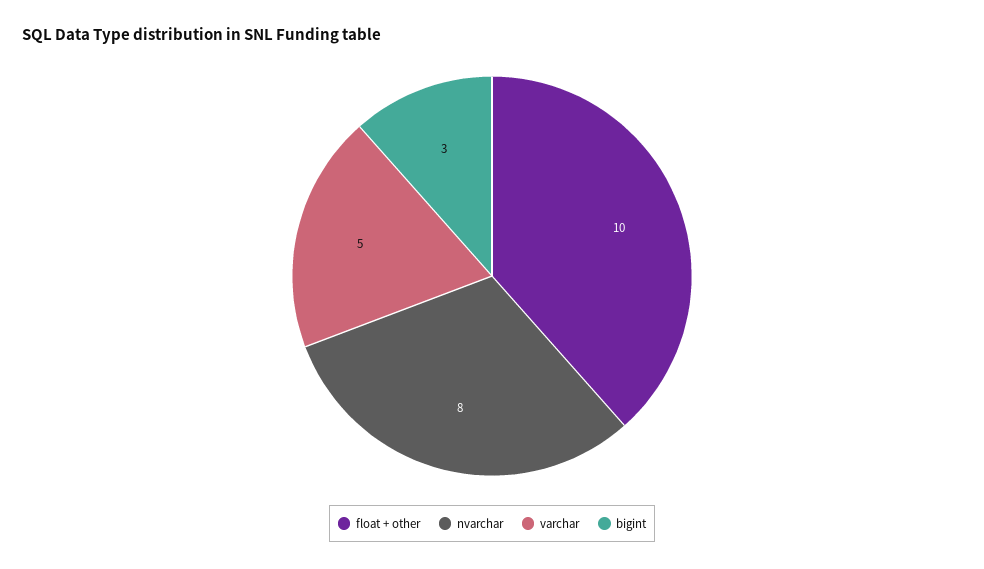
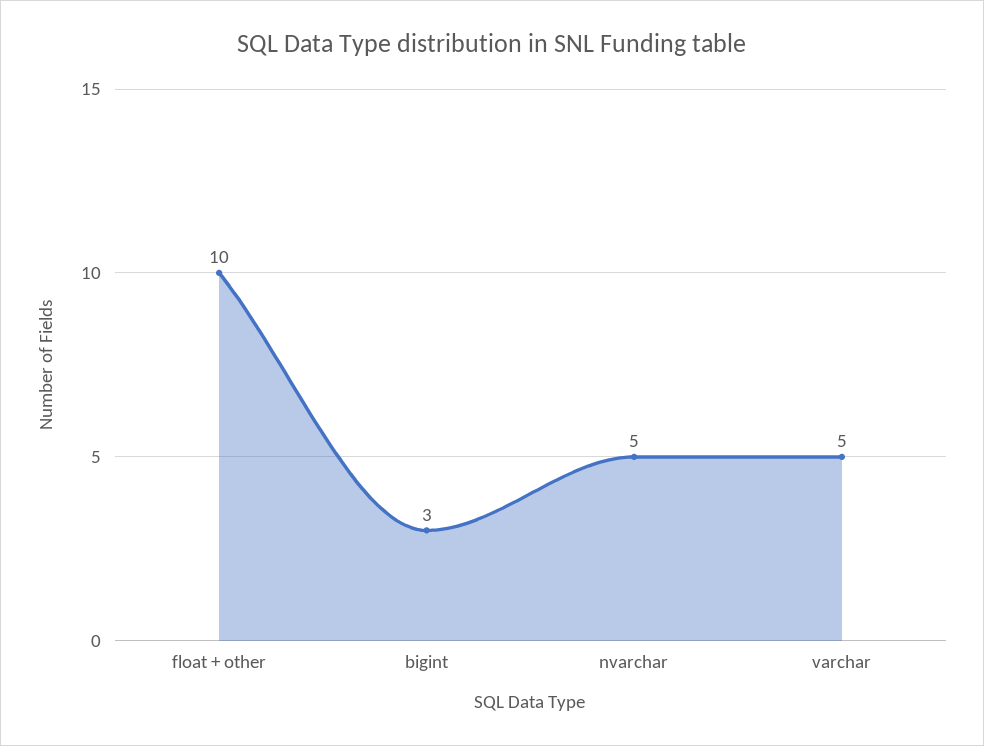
  {
    "float + other": 10,
-   "nvarchar": 8,
+   "nvarchar": 5,
    "varchar": 5,
    "bigint": 3
  }

